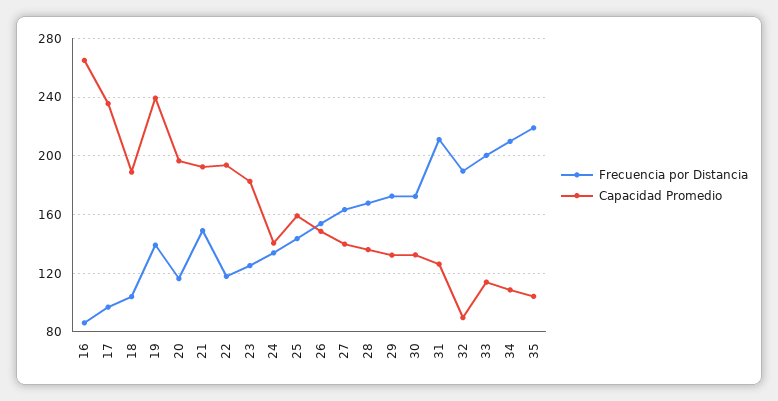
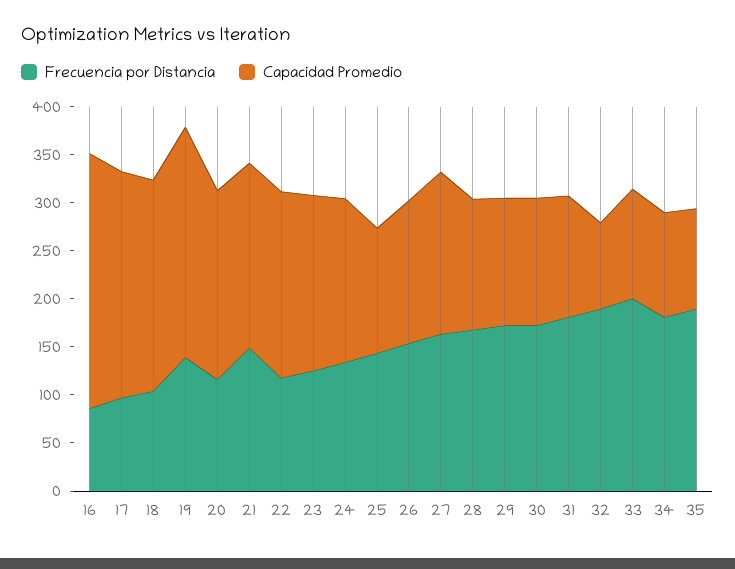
  {
    "Frecuencia por Distancia": {
      "16": 85,
      "17": 95,
      "18": 105,
      "19": 140,
      "20": 115,
      "21": 150,
      "22": 120,
      "23": 125,
      "24": 135,
      "25": 145,
      "26": 155,
      "27": 165,
      "28": 170,
      "29": 175,
      "30": 170,
-     "31": 210,
+     "31": 180,
      "32": 190,
      "33": 200,
-     "34": 210,
+     "34": 180,
-     "35": 220
+     "35": 190
    },
    "Capacidad Promedio": {
      "16": 265,
      "17": 235,
-     "18": 190,
+     "18": 220,
      "19": 240,
      "20": 195,
      "21": 190,
      "22": 195,
      "23": 185,
-     "24": 140,
+     "24": 170,
-     "25": 160,
+     "25": 130,
      "26": 150,
-     "27": 140,
+     "27": 170,
      "28": 135,
      "29": 130,
      "30": 130,
      "31": 125,
      "32": 90,
      "33": 115,
      "34": 110,
      "35": 105
    }
  }

